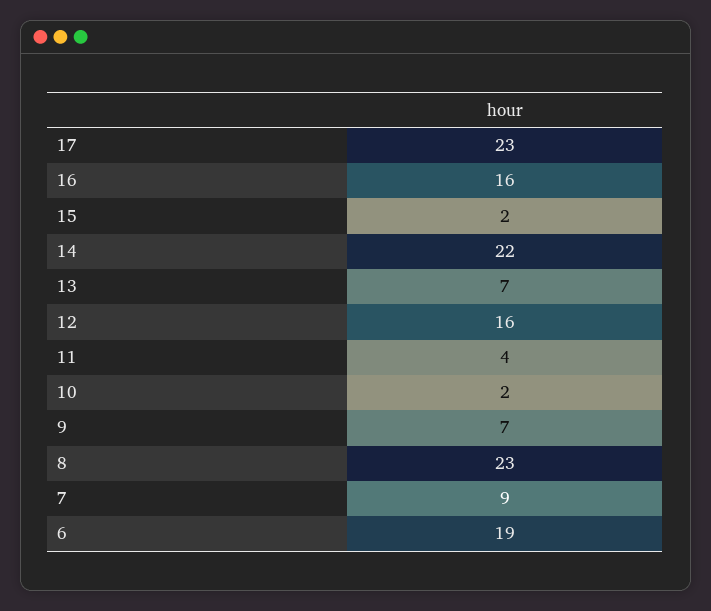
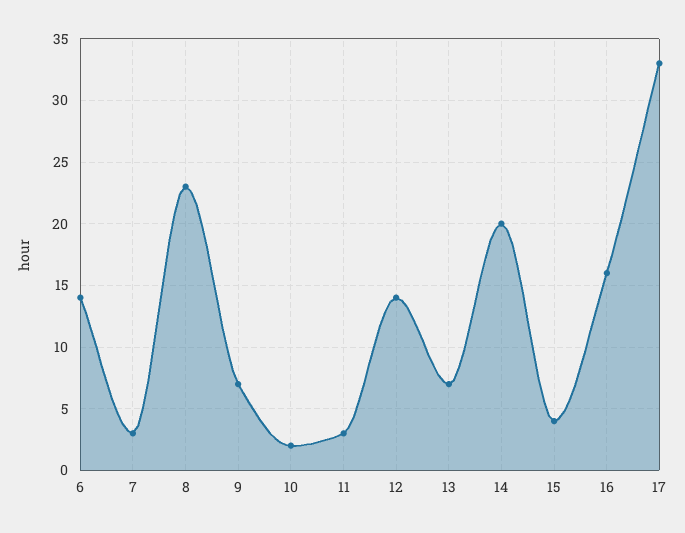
  {
-   "17": 23,
+   "17": 33,
    "16": 16,
-   "15": 2,
+   "15": 4,
-   "14": 22,
+   "14": 20,
    "13": 7,
-   "12": 16,
+   "12": 14,
-   "11": 4,
+   "11": 3,
    "10": 2,
    "9": 7,
    "8": 23,
-   "7": 9,
+   "7": 3,
-   "6": 19
+   "6": 14
  }

